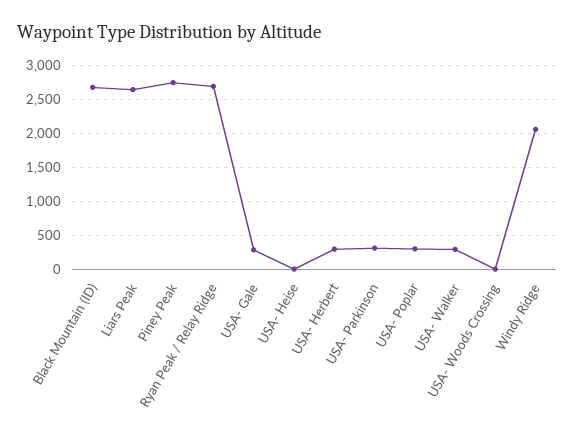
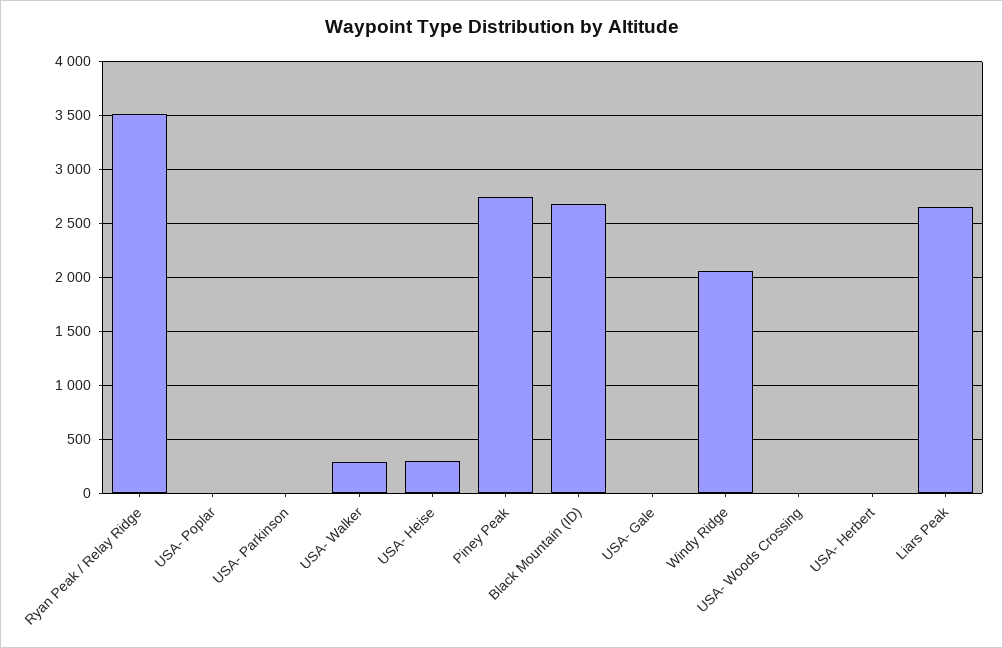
  {
    "Black Mountain (ID)": 2700,
    "Liars Peak": 2600,
    "Piney Peak": 2700,
-   "Ryan Peak / Relay Ridge": 2700,
+   "Ryan Peak / Relay Ridge": 3500,
-   "USA- Gale": 300,
+   "USA- Gale": 0,
-   "USA- Heise": 0,
+   "USA- Heise": 300,
-   "USA- Herbert": 300,
+   "USA- Herbert": 0,
-   "USA- Parkinson": 300,
+   "USA- Parkinson": 0,
-   "USA- Poplar": 300,
+   "USA- Poplar": 0,
    "USA- Walker": 300,
    "USA- Woods Crossing": 0,
    "Windy Ridge": 2100
  }

